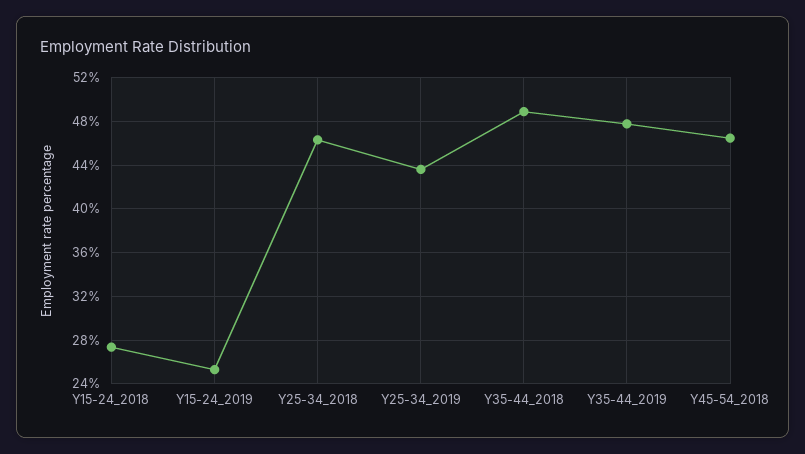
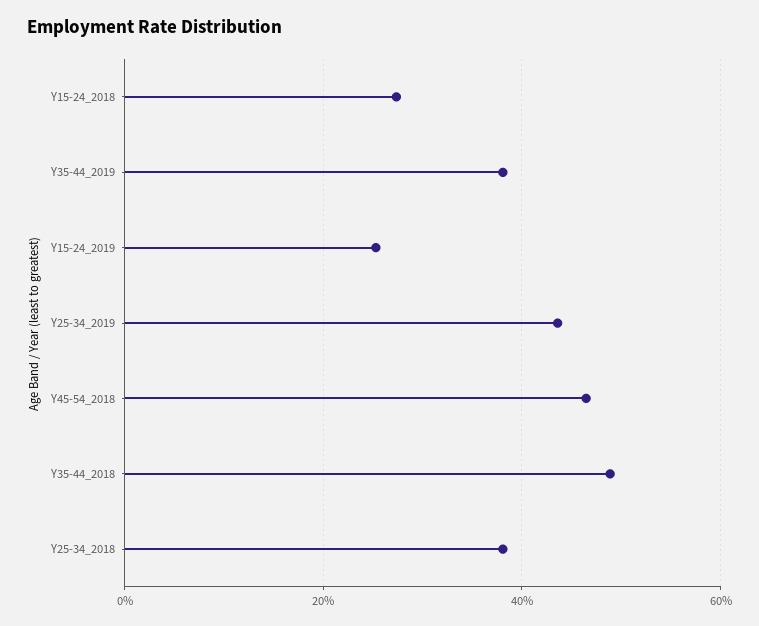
  {
    "Y15-24_2018": 27,
    "Y15-24_2019": 25,
-   "Y25-34_2018": 46,
+   "Y25-34_2018": 38,
    "Y25-34_2019": 44,
    "Y35-44_2018": 49,
-   "Y35-44_2019": 48,
+   "Y35-44_2019": 38,
    "Y45-54_2018": 46
  }

